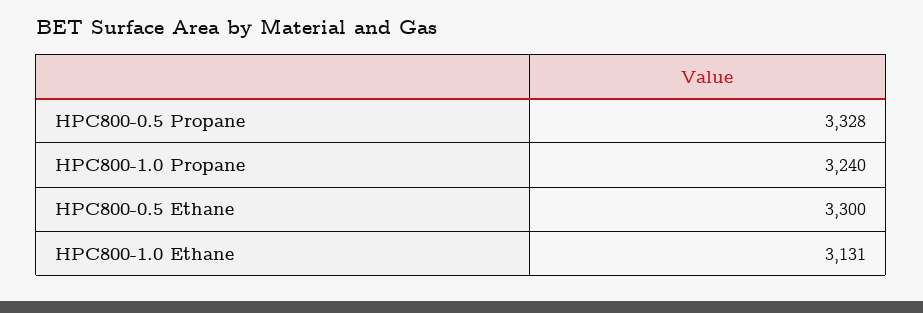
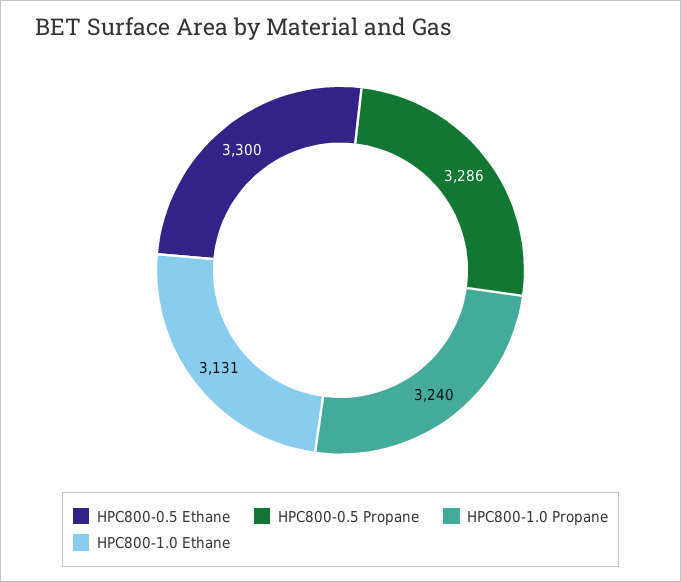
  {
-   "HPC800-0.5 Propane": 3328,
+   "HPC800-0.5 Propane": 3286,
    "HPC800-1.0 Propane": 3240,
    "HPC800-0.5 Ethane": 3300,
    "HPC800-1.0 Ethane": 3131
  }

